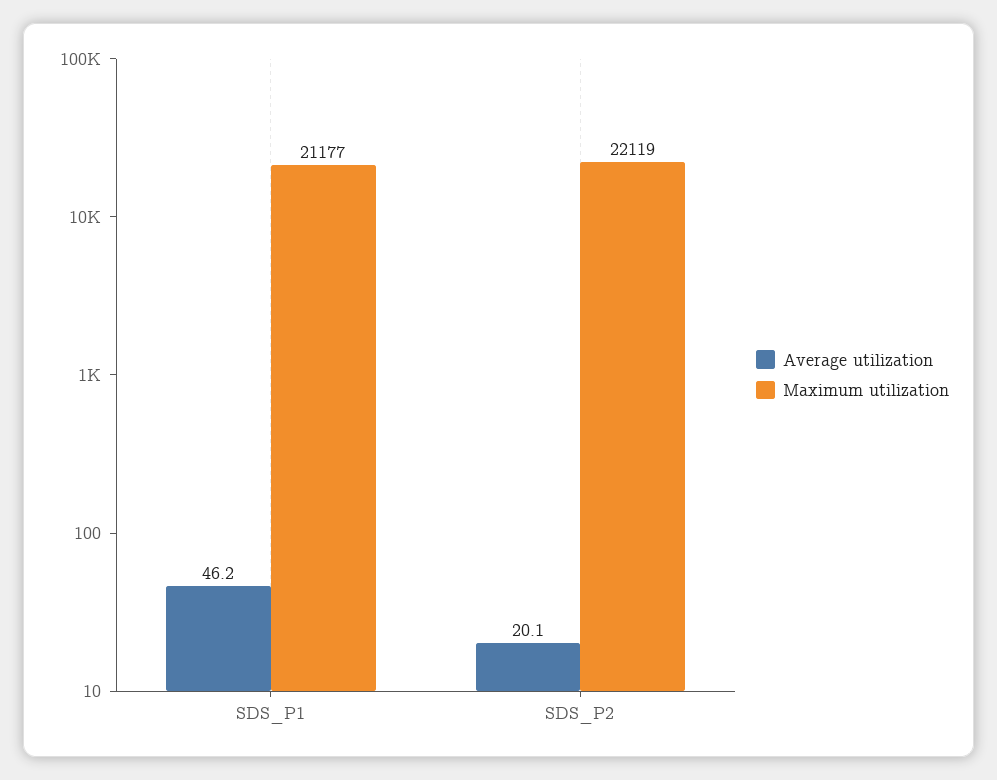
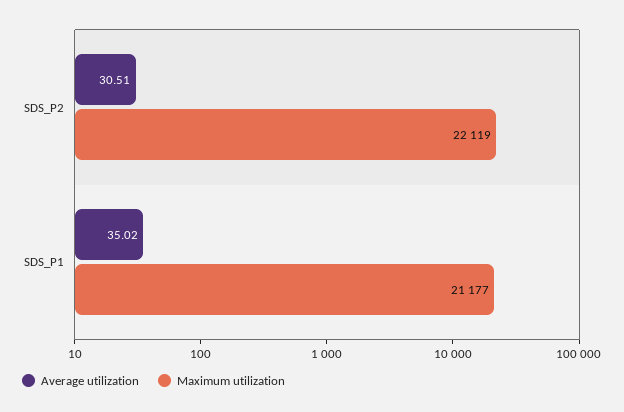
  {
    "Average utilization": {
-     "SDS_P1": 46.2,
+     "SDS_P1": 35.02,
-     "SDS_P2": 20.1
+     "SDS_P2": 30.51
    },
    "Maximum utilization": {
      "SDS_P1": 21177,
      "SDS_P2": 22119
    }
  }

